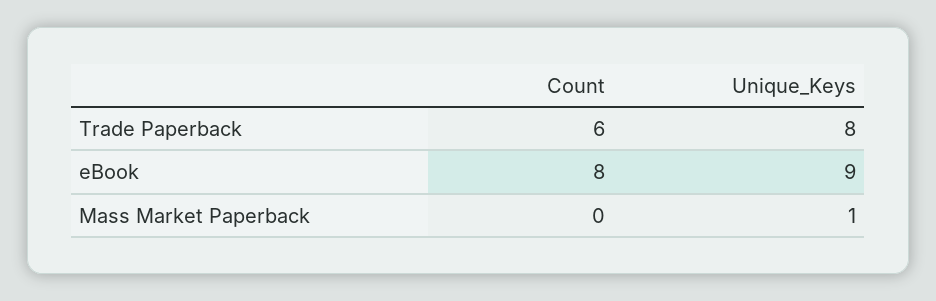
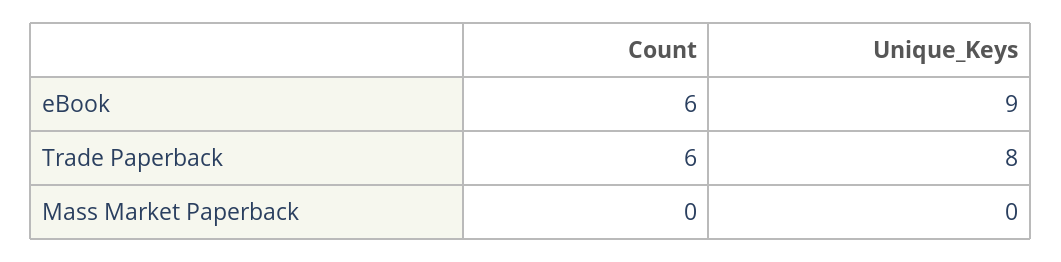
  {
    "Count": {
      "Trade Paperback": 6,
-     "eBook": 8,
+     "eBook": 6,
      "Mass Market Paperback": 0
    },
    "Unique_Keys": {
      "Trade Paperback": 8,
      "eBook": 9,
-     "Mass Market Paperback": 1
+     "Mass Market Paperback": 0
    }
  }

